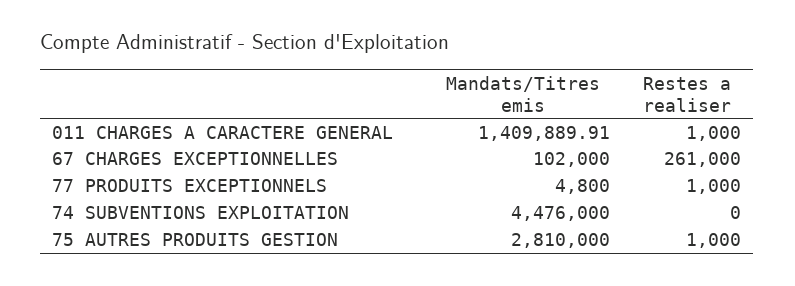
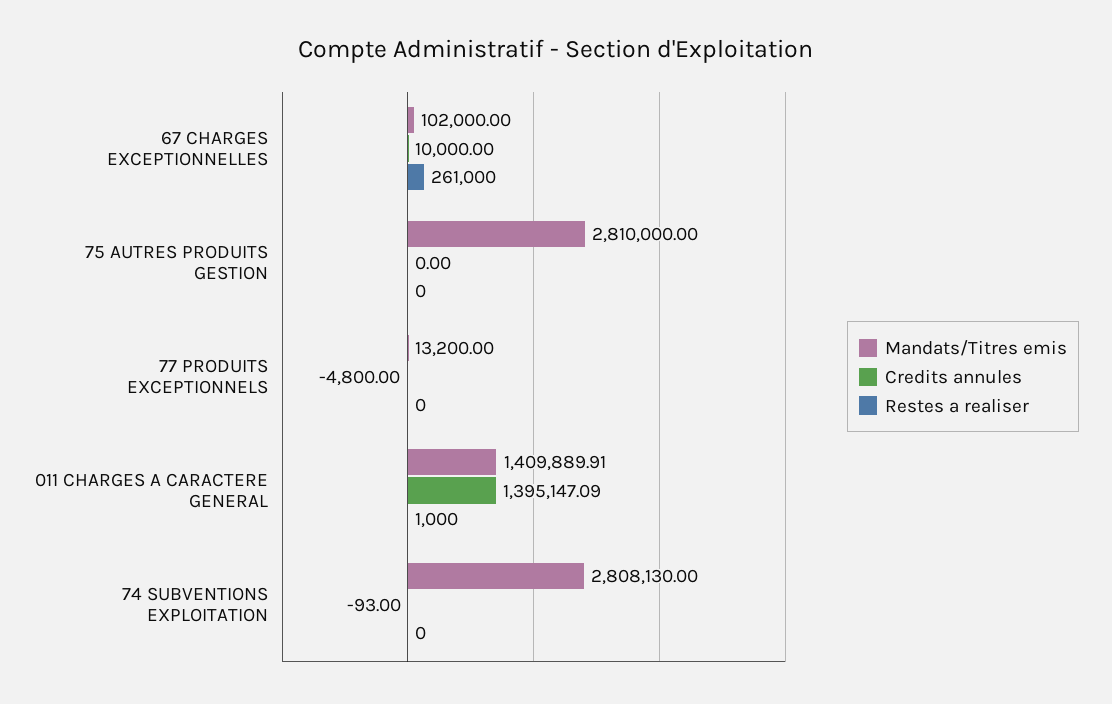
  {
    "Mandats/Titres emis": {
      "011 CHARGES A CARACTERE GENERAL": 1409889.91,
      "67 CHARGES EXCEPTIONNELLES": 102000,
-     "77 PRODUITS EXCEPTIONNELS": 4800,
+     "77 PRODUITS EXCEPTIONNELS": 13200,
-     "74 SUBVENTIONS EXPLOITATION": 4476000,
+     "74 SUBVENTIONS EXPLOITATION": 2808130,
      "75 AUTRES PRODUITS GESTION": 2810000
    },
    "Restes a realiser": {
      "011 CHARGES A CARACTERE GENERAL": 1000,
      "67 CHARGES EXCEPTIONNELLES": 261000,
-     "77 PRODUITS EXCEPTIONNELS": 1000,
+     "77 PRODUITS EXCEPTIONNELS": 0,
      "74 SUBVENTIONS EXPLOITATION": 0,
-     "75 AUTRES PRODUITS GESTION": 1000
+     "75 AUTRES PRODUITS GESTION": 0
-   }
+   },
+   "Credits annules": {
+     "67 CHARGES EXCEPTIONNELLES": 10000,
+     "75 AUTRES PRODUITS GESTION": 0,
+     "77 PRODUITS EXCEPTIONNELS": -4800,
+     "011 CHARGES A CARACTERE GENERAL": 1395147.09,
+     "74 SUBVENTIONS EXPLOITATION": -93
+   }
  }

